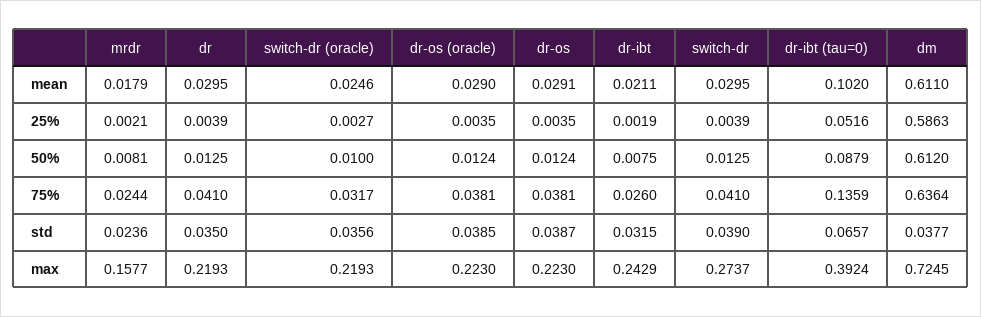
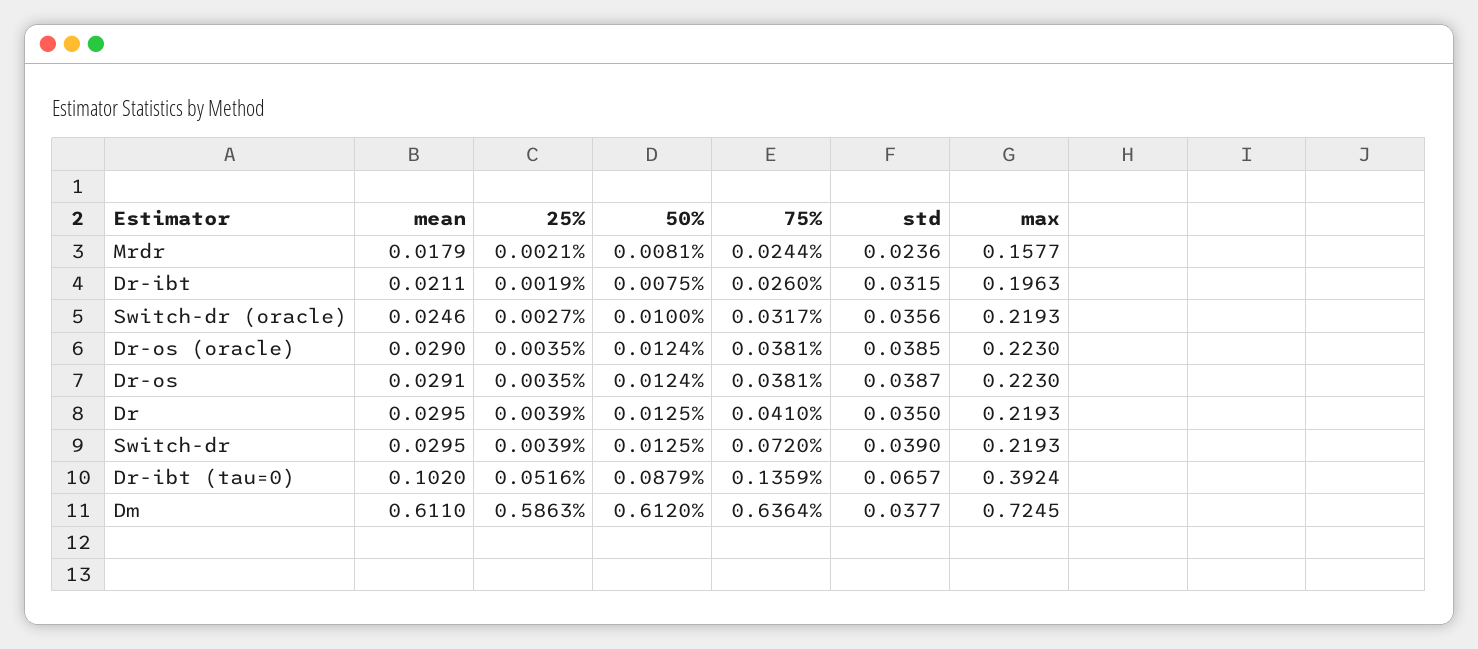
  {
    "mrdr": {
      "mean": 0.0179,
      "25%": 0.0021,
      "50%": 0.0081,
      "75%": 0.0244,
      "std": 0.0236,
      "max": 0.1577
    },
    "dr": {
      "mean": 0.0295,
      "25%": 0.0039,
      "50%": 0.0125,
      "75%": 0.041,
      "std": 0.035,
      "max": 0.2193
    },
    "switch-dr (oracle)": {
      "mean": 0.0246,
      "25%": 0.0027,
      "50%": 0.01,
      "75%": 0.0317,
      "std": 0.0356,
      "max": 0.2193
    },
    "dr-os (oracle)": {
      "mean": 0.029,
      "25%": 0.0035,
      "50%": 0.0124,
      "75%": 0.0381,
      "std": 0.0385,
      "max": 0.223
    },
    "dr-os": {
      "mean": 0.0291,
      "25%": 0.0035,
      "50%": 0.0124,
      "75%": 0.0381,
      "std": 0.0387,
      "max": 0.223
    },
    "dr-ibt": {
      "mean": 0.0211,
      "25%": 0.0019,
      "50%": 0.0075,
      "75%": 0.026,
      "std": 0.0315,
-     "max": 0.2429
+     "max": 0.1963
    },
    "switch-dr": {
      "mean": 0.0295,
      "25%": 0.0039,
      "50%": 0.0125,
-     "75%": 0.041,
+     "75%": 0.072,
      "std": 0.039,
-     "max": 0.2737
+     "max": 0.2193
    },
    "dr-ibt (tau=0)": {
      "mean": 0.102,
      "25%": 0.0516,
      "50%": 0.0879,
      "75%": 0.1359,
      "std": 0.0657,
      "max": 0.3924
    },
    "dm": {
      "mean": 0.611,
      "25%": 0.5863,
      "50%": 0.612,
      "75%": 0.6364,
      "std": 0.0377,
      "max": 0.7245
    }
  }

